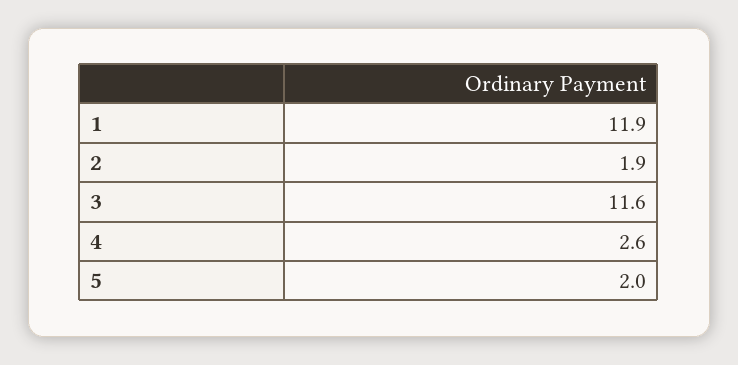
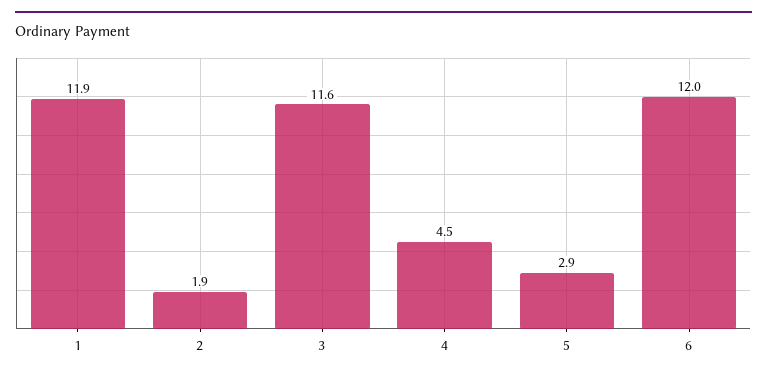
  {
    "1": 11.9,
    "2": 1.9,
    "3": 11.6,
-   "4": 2.6,
+   "4": 4.5,
-   "5": 2
+   "5": 2.9,
+   "6": 12
  }

